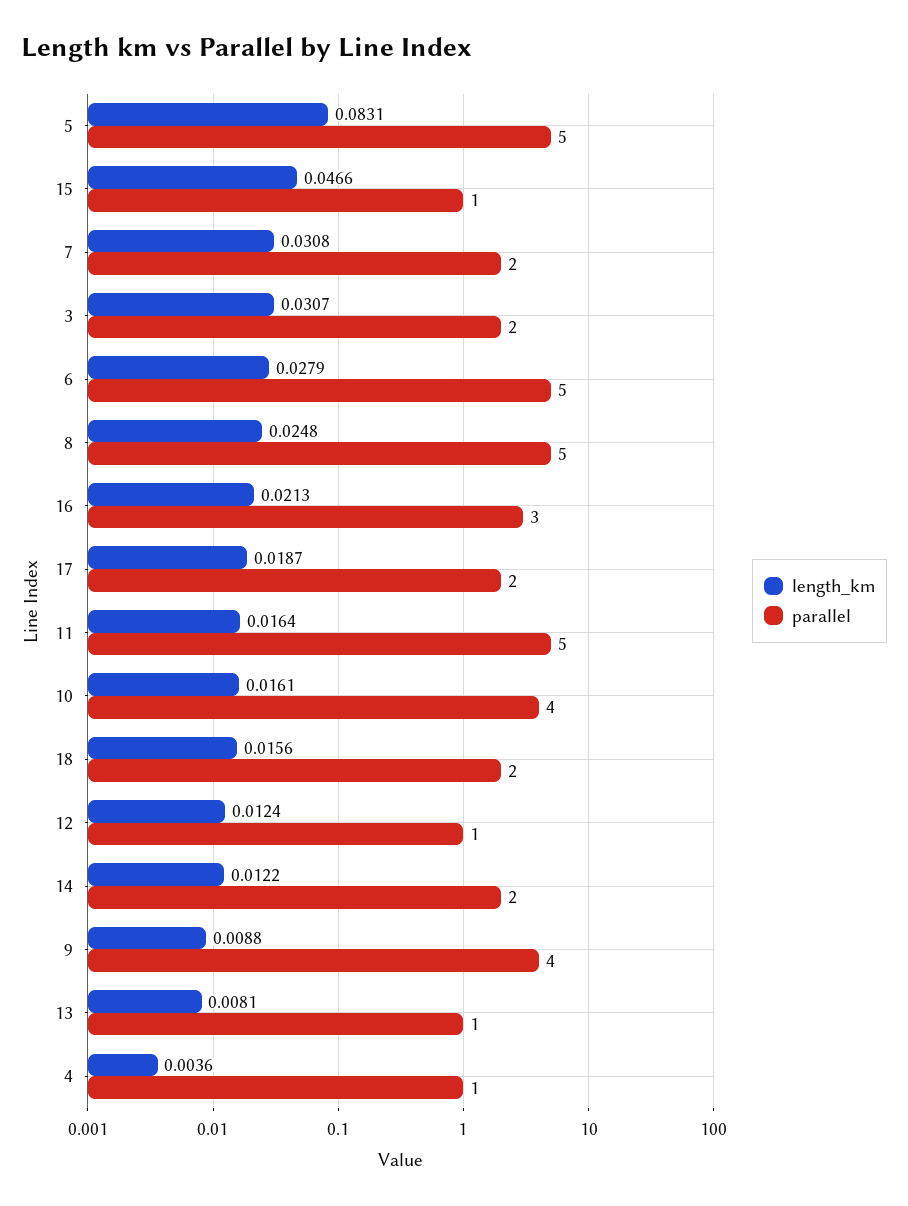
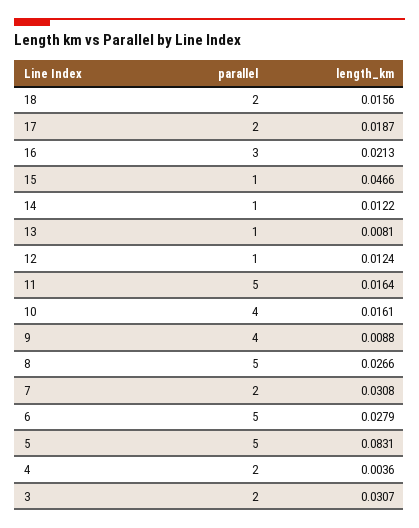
  {
    "length_km": {
      "5": 0.0831,
      "15": 0.0466,
      "7": 0.0308,
      "3": 0.0307,
      "6": 0.0279,
-     "8": 0.0248,
+     "8": 0.0266,
      "16": 0.0213,
      "17": 0.0187,
      "11": 0.0164,
      "10": 0.0161,
      "18": 0.0156,
      "12": 0.0124,
      "14": 0.0122,
      "9": 0.0088,
      "13": 0.0081,
      "4": 0.0036
    },
    "parallel": {
      "5": 5,
      "15": 1,
      "7": 2,
      "3": 2,
      "6": 5,
      "8": 5,
      "16": 3,
      "17": 2,
      "11": 5,
      "10": 4,
      "18": 2,
      "12": 1,
-     "14": 2,
+     "14": 1,
      "9": 4,
      "13": 1,
-     "4": 1
+     "4": 2
    }
  }

